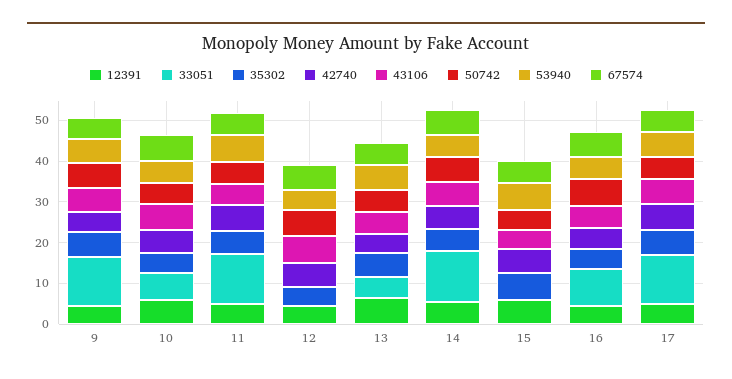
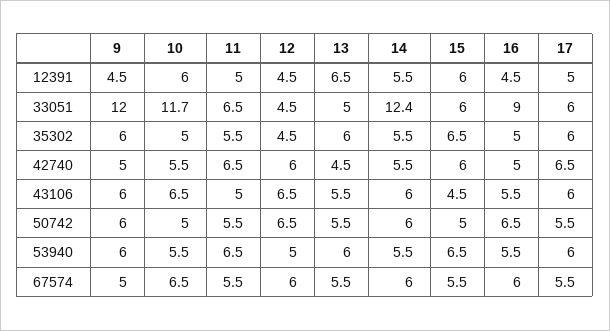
  {
    "12391": {
      "9": 4.5,
      "10": 6,
      "11": 5,
      "12": 4.5,
      "13": 6.5,
      "14": 5.5,
      "15": 6,
      "16": 4.5,
      "17": 5
    },
    "33051": {
      "9": 12,
-     "10": 6,
+     "10": 11.7,
-     "11": 12,
+     "11": 6.5,
-     "12": 0,
+     "12": 4.5,
      "13": 5,
      "14": 12.4,
-     "15": 0,
+     "15": 6,
      "16": 9,
-     "17": 12
+     "17": 6
    },
    "35302": {
      "9": 6,
      "10": 5,
      "11": 5.5,
      "12": 4.5,
      "13": 6,
      "14": 5.5,
      "15": 6.5,
      "16": 5,
      "17": 6
    },
    "42740": {
      "9": 5,
      "10": 5.5,
      "11": 6.5,
      "12": 6,
      "13": 4.5,
      "14": 5.5,
      "15": 6,
      "16": 5,
      "17": 6.5
    },
    "43106": {
      "9": 6,
      "10": 6.5,
      "11": 5,
      "12": 6.5,
      "13": 5.5,
      "14": 6,
      "15": 4.5,
      "16": 5.5,
      "17": 6
    },
    "50742": {
      "9": 6,
      "10": 5,
      "11": 5.5,
      "12": 6.5,
      "13": 5.5,
      "14": 6,
      "15": 5,
      "16": 6.5,
      "17": 5.5
    },
    "53940": {
      "9": 6,
      "10": 5.5,
      "11": 6.5,
      "12": 5,
      "13": 6,
      "14": 5.5,
      "15": 6.5,
      "16": 5.5,
      "17": 6
    },
    "67574": {
      "9": 5,
      "10": 6.5,
      "11": 5.5,
      "12": 6,
      "13": 5.5,
      "14": 6,
      "15": 5.5,
      "16": 6,
      "17": 5.5
    }
  }

